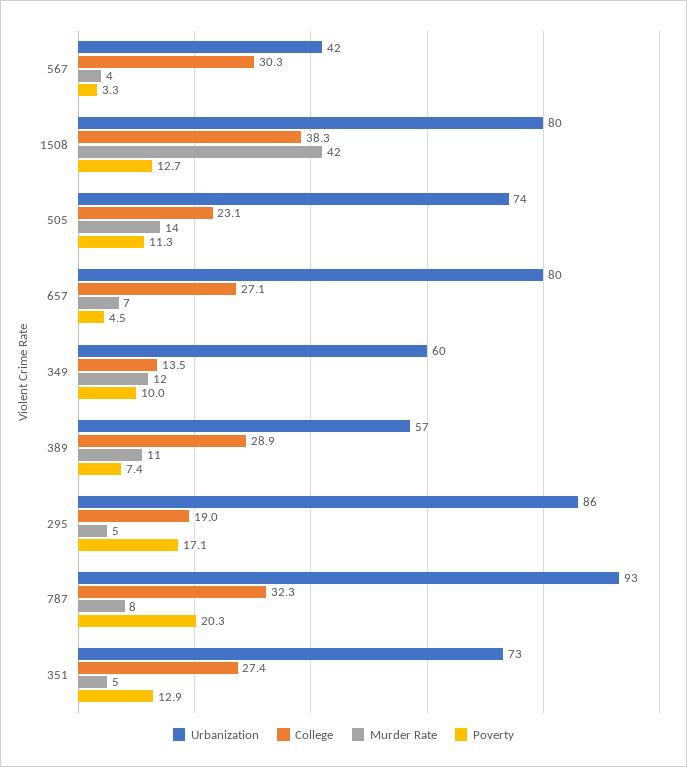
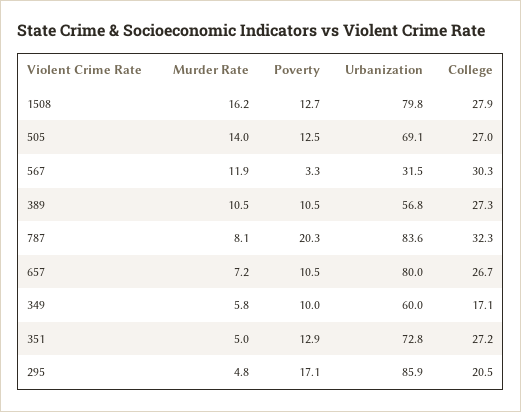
  {
    "Urbanization": {
-     "567": 42,
+     "567": 31.5,
      "1508": 79.8,
-     "505": 74,
+     "505": 69.1,
      "657": 80,
      "349": 60,
      "389": 56.8,
      "295": 85.9,
-     "787": 93,
+     "787": 83.6,
      "351": 72.8
    },
    "College": {
      "567": 30.3,
-     "1508": 38.3,
+     "1508": 27.9,
-     "505": 23.1,
+     "505": 27,
-     "657": 27.1,
+     "657": 26.7,
-     "349": 13.5,
+     "349": 17.1,
-     "389": 28.9,
+     "389": 27.3,
-     "295": 19,
+     "295": 20.5,
      "787": 32.3,
-     "351": 27.4
+     "351": 27.2
    },
    "Murder Rate": {
-     "567": 4,
+     "567": 11.9,
-     "1508": 42,
+     "1508": 16.2,
      "505": 14,
      "657": 7.2,
-     "349": 12,
+     "349": 5.8,
      "389": 10.5,
      "295": 4.8,
      "787": 8.1,
      "351": 5
    },
    "Poverty": {
      "567": 3.3,
      "1508": 12.7,
-     "505": 11.3,
+     "505": 12.5,
-     "657": 4.5,
+     "657": 10.5,
      "349": 10,
-     "389": 7.4,
+     "389": 10.5,
      "295": 17.1,
      "787": 20.3,
      "351": 12.9
    }
  }

